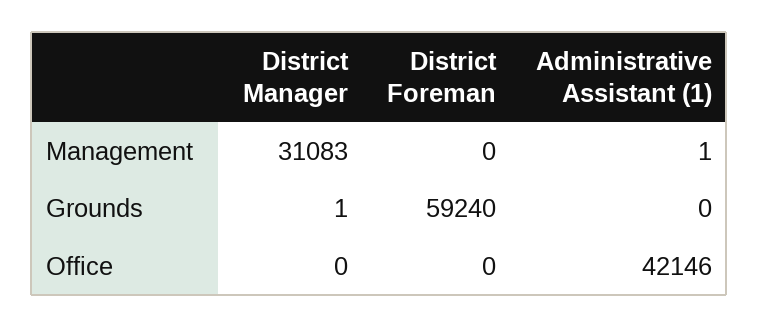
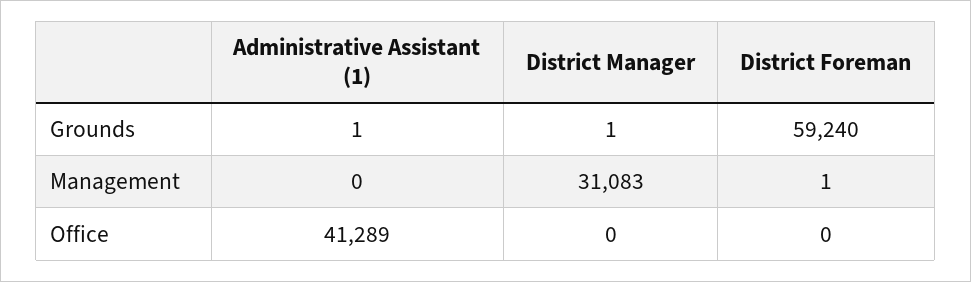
  {
    "District Manager": {
      "Management": 31083,
      "Grounds": 1,
      "Office": 0
    },
    "District Foreman": {
-     "Management": 0,
+     "Management": 1,
      "Grounds": 59240,
      "Office": 0
    },
    "Administrative Assistant (1)": {
-     "Management": 1,
+     "Management": 0,
-     "Grounds": 0,
+     "Grounds": 1,
-     "Office": 42146
+     "Office": 41289
    }
  }

